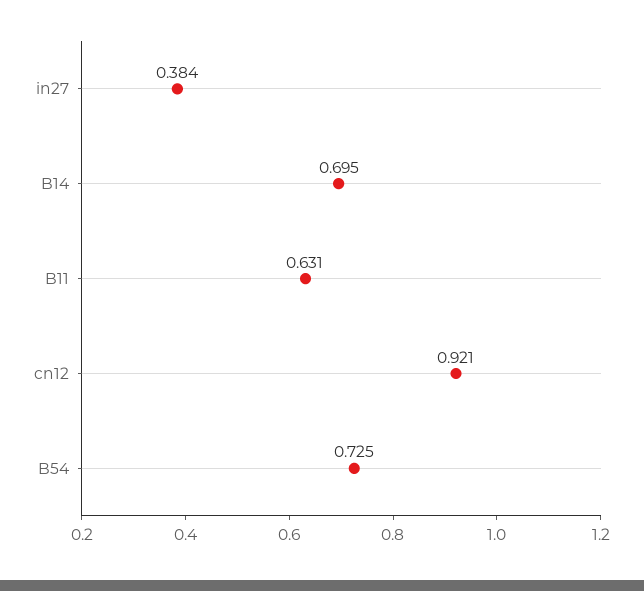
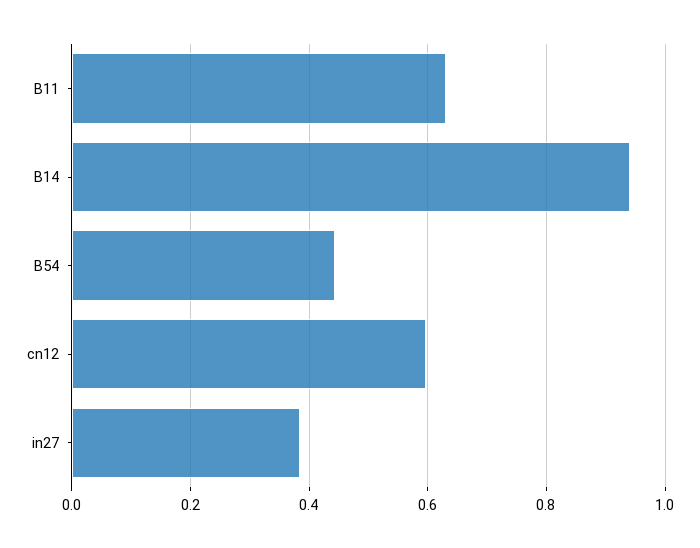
  {
    "in27": 0.384,
-   "B14": 0.695,
+   "B14": 0.94,
    "B11": 0.631,
-   "cn12": 0.921,
+   "cn12": 0.6,
-   "B54": 0.725
+   "B54": 0.44
  }

